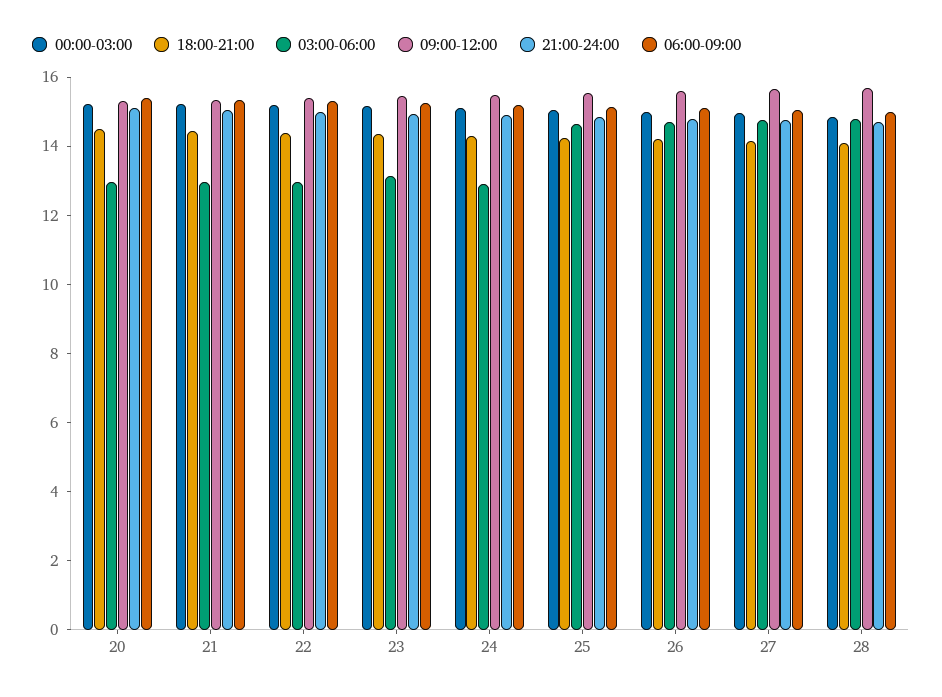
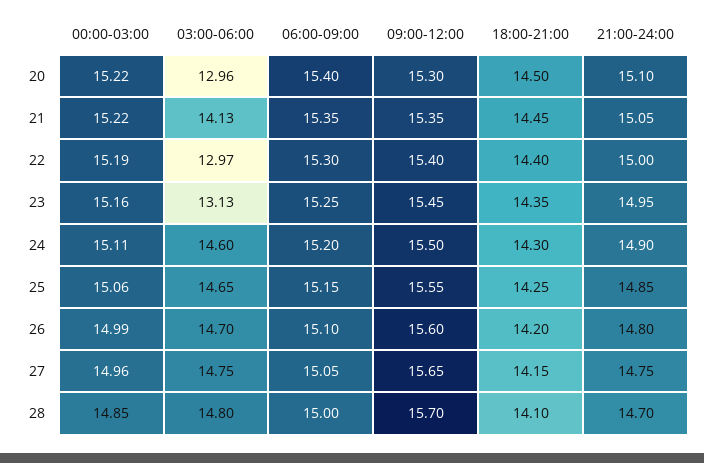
  {
    "00:00-03:00": {
      "20": 15.22,
      "21": 15.22,
      "22": 15.19,
      "23": 15.16,
      "24": 15.11,
      "25": 15.06,
      "26": 14.99,
      "27": 14.96,
      "28": 14.85
    },
    "18:00-21:00": {
      "20": 14.5,
      "21": 14.45,
      "22": 14.4,
      "23": 14.35,
      "24": 14.3,
      "25": 14.25,
      "26": 14.2,
      "27": 14.15,
      "28": 14.1
    },
    "03:00-06:00": {
      "20": 12.96,
-     "21": 13,
+     "21": 14.13,
      "22": 12.97,
      "23": 13.13,
-     "24": 13,
+     "24": 14.6,
      "25": 14.65,
      "26": 14.7,
      "27": 14.75,
      "28": 14.8
    },
    "09:00-12:00": {
      "20": 15.3,
      "21": 15.35,
      "22": 15.4,
      "23": 15.45,
      "24": 15.5,
      "25": 15.55,
      "26": 15.6,
      "27": 15.65,
      "28": 15.7
    },
    "21:00-24:00": {
      "20": 15.1,
      "21": 15.05,
      "22": 15,
      "23": 14.95,
      "24": 14.9,
      "25": 14.85,
      "26": 14.8,
      "27": 14.75,
      "28": 14.7
    },
    "06:00-09:00": {
      "20": 15.4,
      "21": 15.35,
      "22": 15.3,
      "23": 15.25,
      "24": 15.2,
      "25": 15.15,
      "26": 15.1,
      "27": 15.05,
      "28": 15
    }
  }

